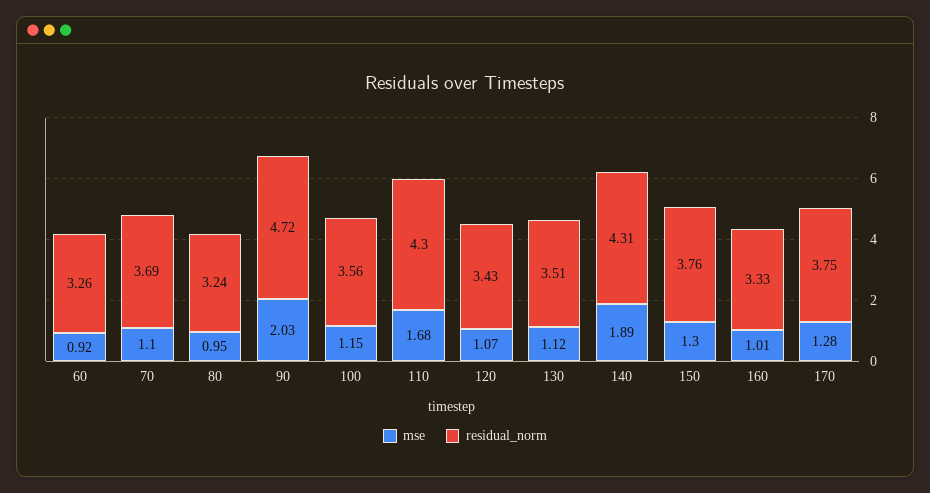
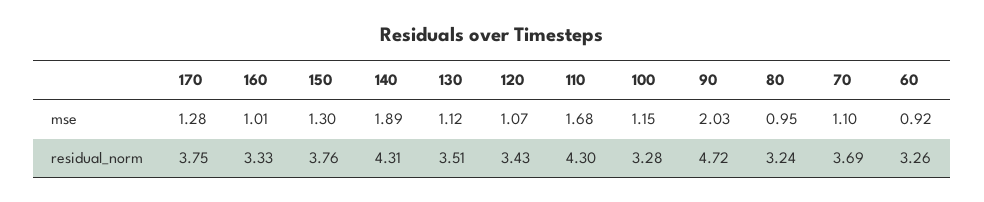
  {
    "mse": {
      "60": 0.92,
      "70": 1.1,
      "80": 0.95,
      "90": 2.03,
      "100": 1.15,
      "110": 1.68,
      "120": 1.07,
      "130": 1.12,
      "140": 1.89,
      "150": 1.3,
      "160": 1.01,
      "170": 1.28
    },
    "residual_norm": {
      "60": 3.26,
      "70": 3.69,
      "80": 3.24,
      "90": 4.72,
-     "100": 3.56,
+     "100": 3.28,
      "110": 4.3,
      "120": 3.43,
      "130": 3.51,
      "140": 4.31,
      "150": 3.76,
      "160": 3.33,
      "170": 3.75
    }
  }

